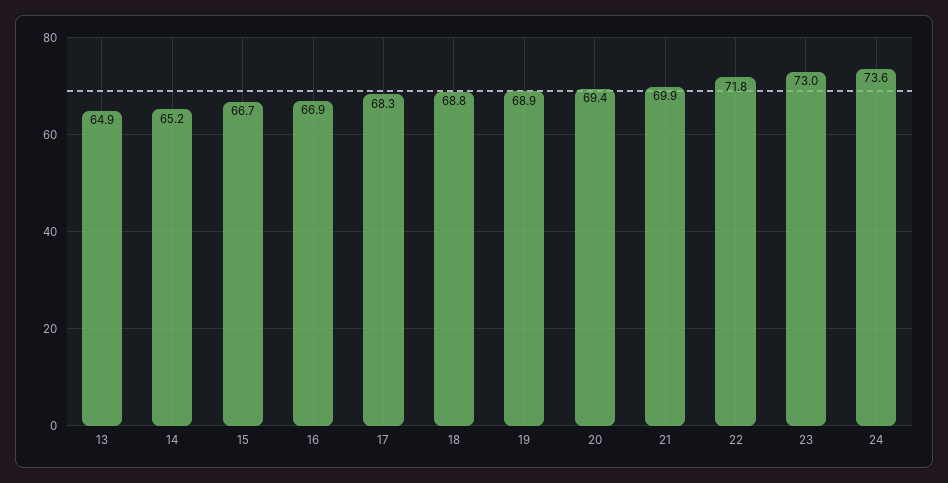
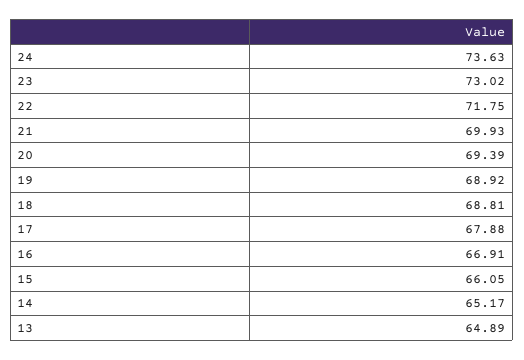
  {
    "13": 64.89,
    "14": 65.17,
-   "15": 66.7,
+   "15": 66.05,
    "16": 66.91,
-   "17": 68.3,
+   "17": 67.88,
    "18": 68.81,
    "19": 68.92,
    "20": 69.39,
    "21": 69.93,
    "22": 71.75,
    "23": 73.02,
    "24": 73.63
  }

